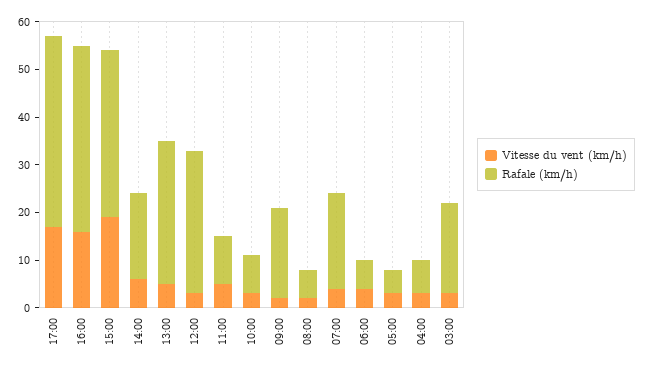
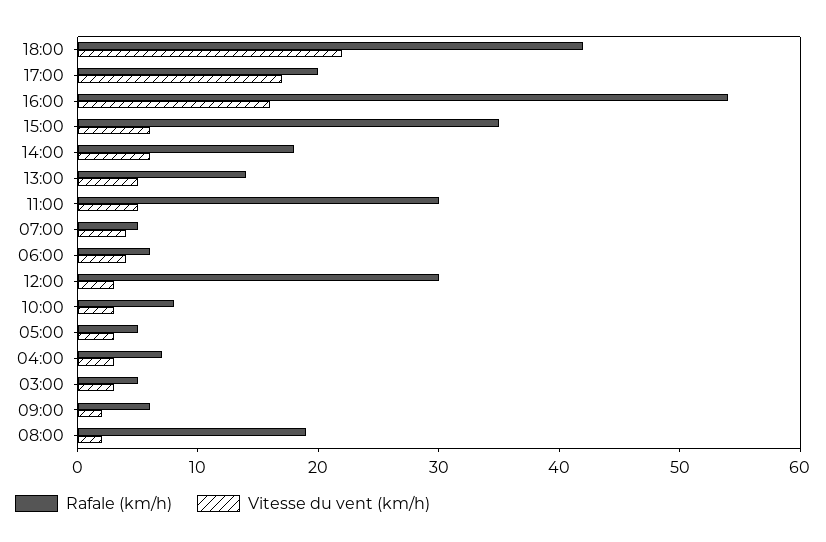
  {
    "Vitesse du vent (km/h)": {
      "17:00": 17,
      "16:00": 16,
-     "15:00": 20,
+     "15:00": 6,
      "14:00": 6,
      "13:00": 5,
      "12:00": 3,
      "11:00": 5,
      "10:00": 3,
      "09:00": 2,
      "08:00": 2,
      "07:00": 4,
      "06:00": 4,
      "05:00": 3,
      "04:00": 3,
-     "03:00": 3
+     "03:00": 3,
+     "18:00": 22
    },
    "Rafale (km/h)": {
-     "17:00": 40,
+     "17:00": 20,
-     "16:00": 40,
+     "16:00": 54,
      "15:00": 35,
      "14:00": 18,
-     "13:00": 30,
+     "13:00": 14,
      "12:00": 30,
-     "11:00": 10,
+     "11:00": 30,
      "10:00": 8,
-     "09:00": 20,
+     "09:00": 6,
-     "08:00": 5,
+     "08:00": 19,
-     "07:00": 20,
+     "07:00": 5,
      "06:00": 6,
      "05:00": 5,
      "04:00": 7,
-     "03:00": 20
+     "03:00": 5,
+     "18:00": 42
    }
  }

